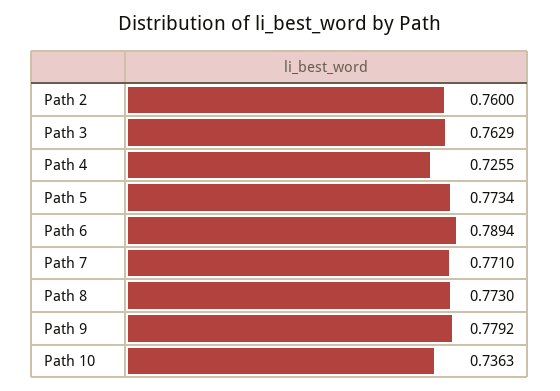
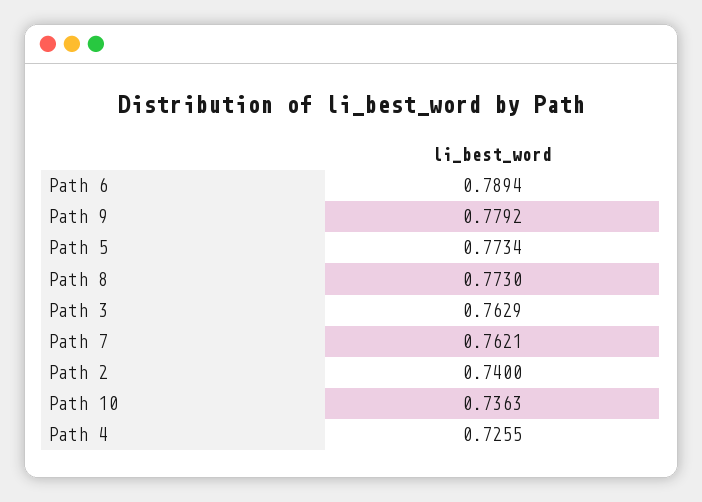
  {
-   "Path 2": 0.76,
+   "Path 2": 0.74,
    "Path 3": 0.7629,
    "Path 4": 0.7255,
    "Path 5": 0.7734,
    "Path 6": 0.7894,
-   "Path 7": 0.771,
+   "Path 7": 0.7621,
    "Path 8": 0.773,
    "Path 9": 0.7792,
    "Path 10": 0.7363
  }

